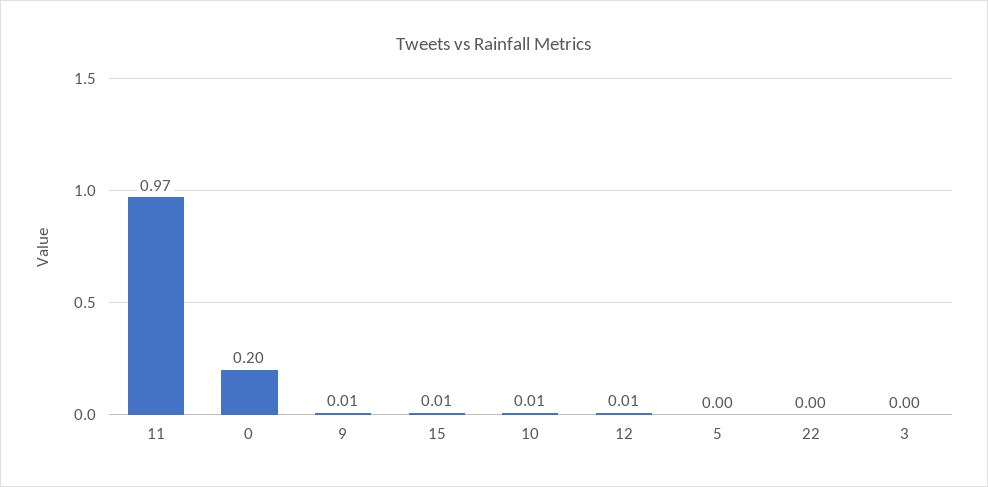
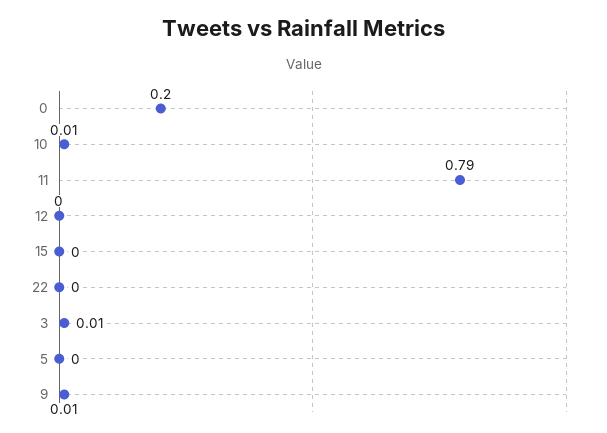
  {
-   "11": 0.97,
+   "11": 0.79,
    "0": 0.2,
    "9": 0.01,
-   "15": 0.01,
+   "15": 0,
    "10": 0.01,
-   "12": 0.01,
+   "12": 0,
    "5": 0,
    "22": 0,
-   "3": 0
+   "3": 0.01
  }

